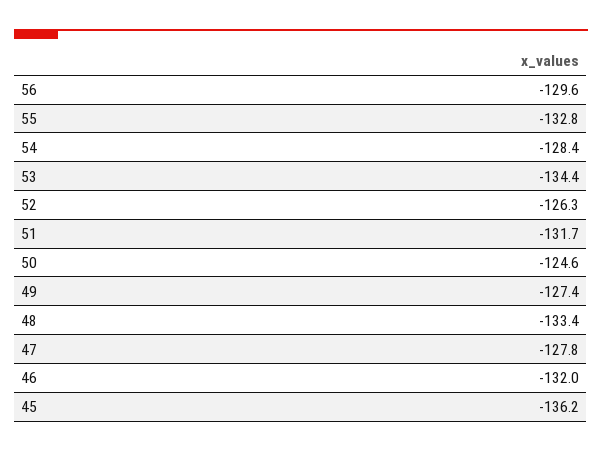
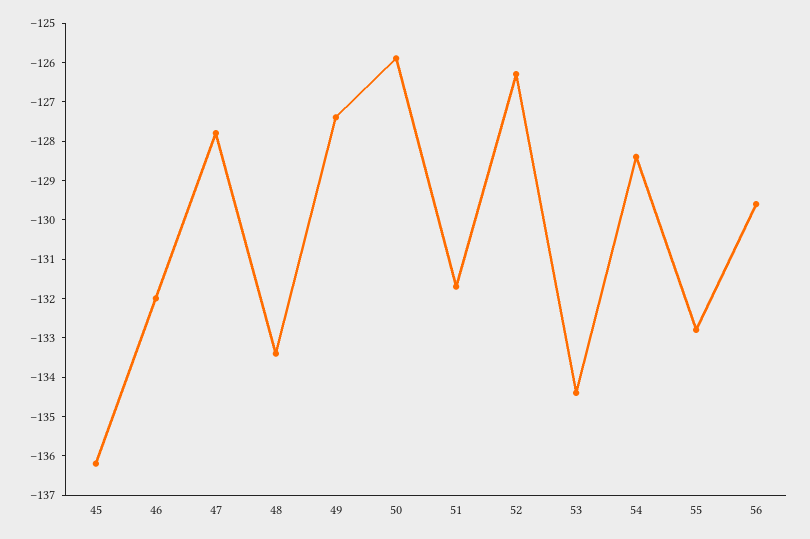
  {
    "56": -129.6,
    "55": -132.8,
    "54": -128.4,
    "53": -134.4,
    "52": -126.3,
    "51": -131.7,
-   "50": -124.6,
+   "50": -126,
    "49": -127.4,
    "48": -133.4,
    "47": -127.8,
    "46": -132,
    "45": -136.2
  }

